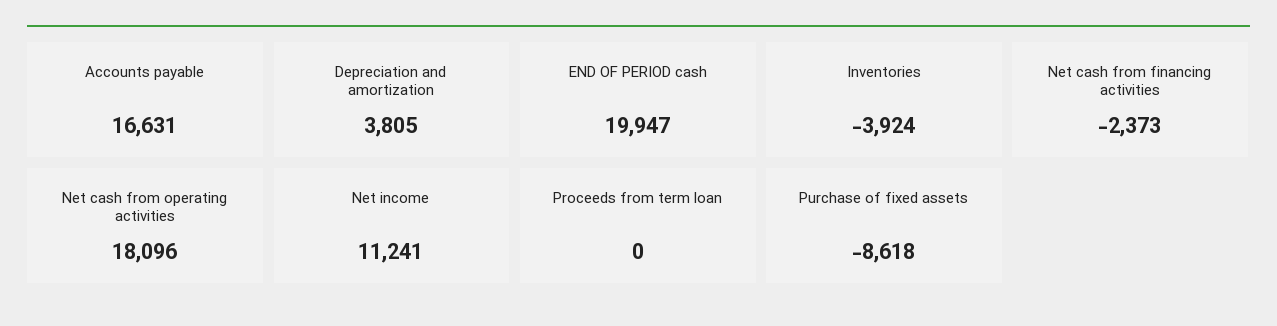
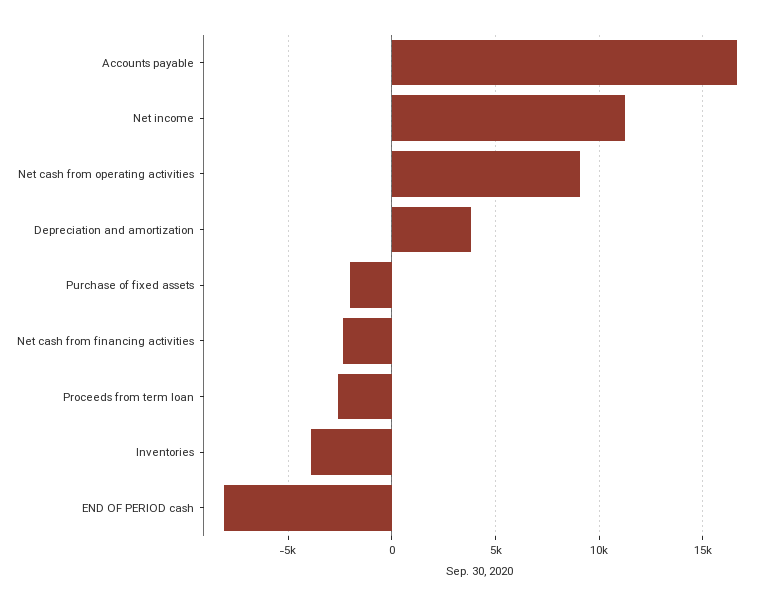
  {
    "Accounts payable": 16631,
    "Depreciation and amortization": 3805,
-   "END OF PERIOD cash": 19947,
+   "END OF PERIOD cash": -8000,
    "Inventories": -3924,
    "Net cash from financing activities": -2373,
-   "Net cash from operating activities": 18096,
+   "Net cash from operating activities": 9000,
    "Net income": 11241,
-   "Proceeds from term loan": 0,
+   "Proceeds from term loan": -2500,
-   "Purchase of fixed assets": -8618
+   "Purchase of fixed assets": -2000
  }

